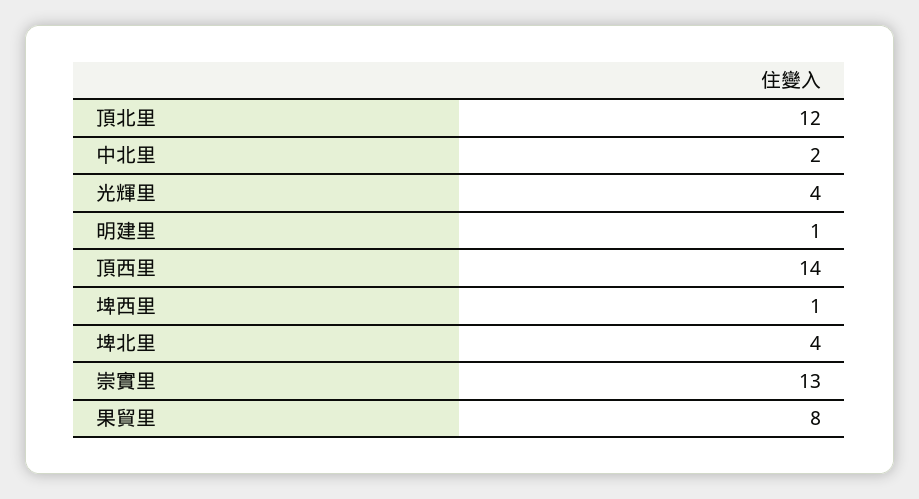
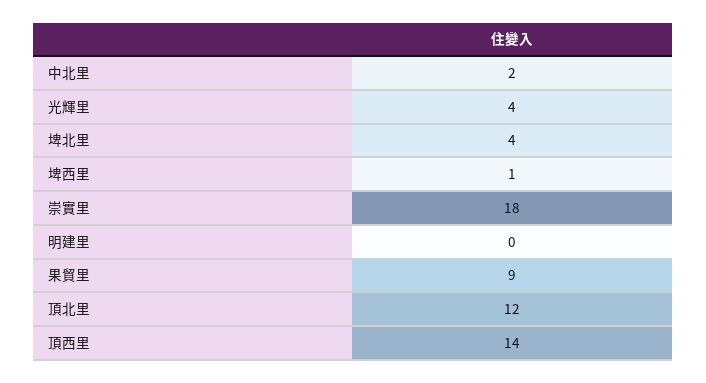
  {
    "頂北里": 12,
    "中北里": 2,
    "光輝里": 4,
-   "明建里": 1,
+   "明建里": 0,
    "頂西里": 14,
    "埤西里": 1,
    "埤北里": 4,
-   "崇實里": 13,
+   "崇實里": 18,
-   "果貿里": 8
+   "果貿里": 9
  }

